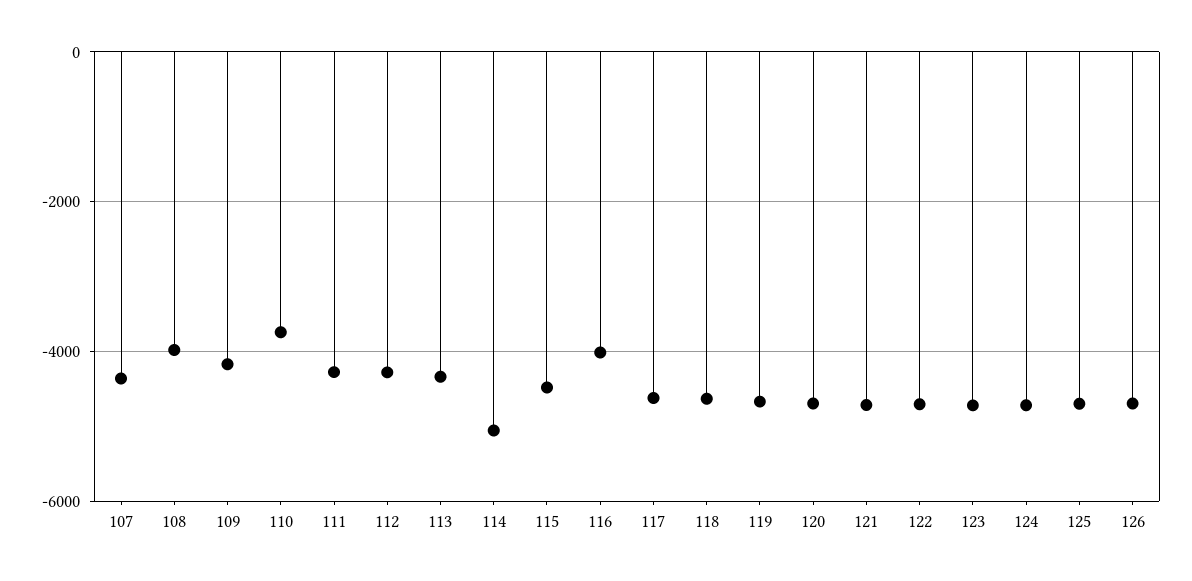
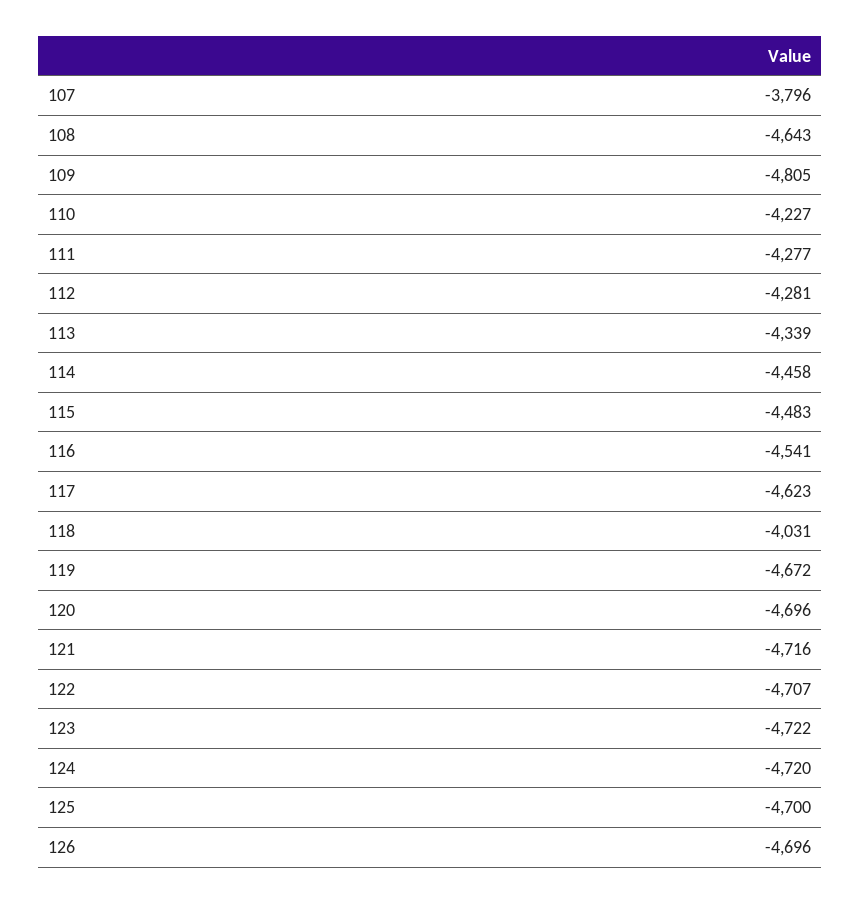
  {
-   "107": -4400,
+   "107": -3796,
-   "108": -4000,
+   "108": -4643,
-   "109": -4200,
+   "109": -4805,
-   "110": -3800,
+   "110": -4227,
    "111": -4277,
    "112": -4281,
    "113": -4339,
-   "114": -5000,
+   "114": -4458,
    "115": -4483,
-   "116": -4000,
+   "116": -4541,
    "117": -4623,
-   "118": -4600,
+   "118": -4031,
    "119": -4672,
    "120": -4696,
    "121": -4716,
    "122": -4707,
    "123": -4722,
    "124": -4720,
    "125": -4700,
    "126": -4696
  }

